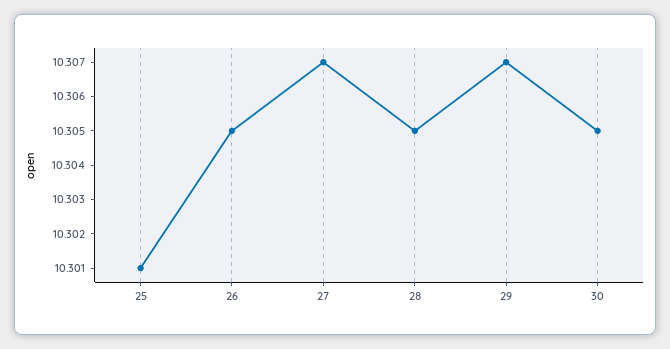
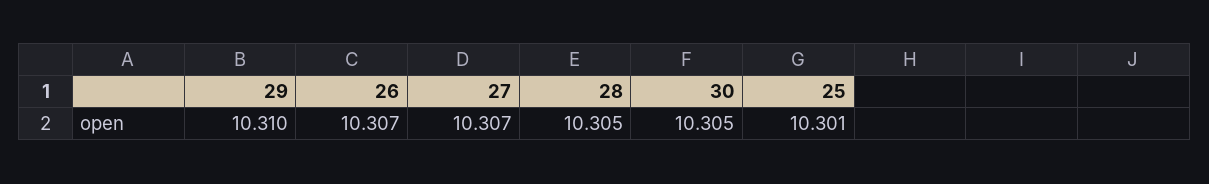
  {
    "25": 10.301,
-   "26": 10.305,
+   "26": 10.307,
    "27": 10.307,
    "28": 10.305,
-   "29": 10.307,
+   "29": 10.31,
    "30": 10.305
  }

